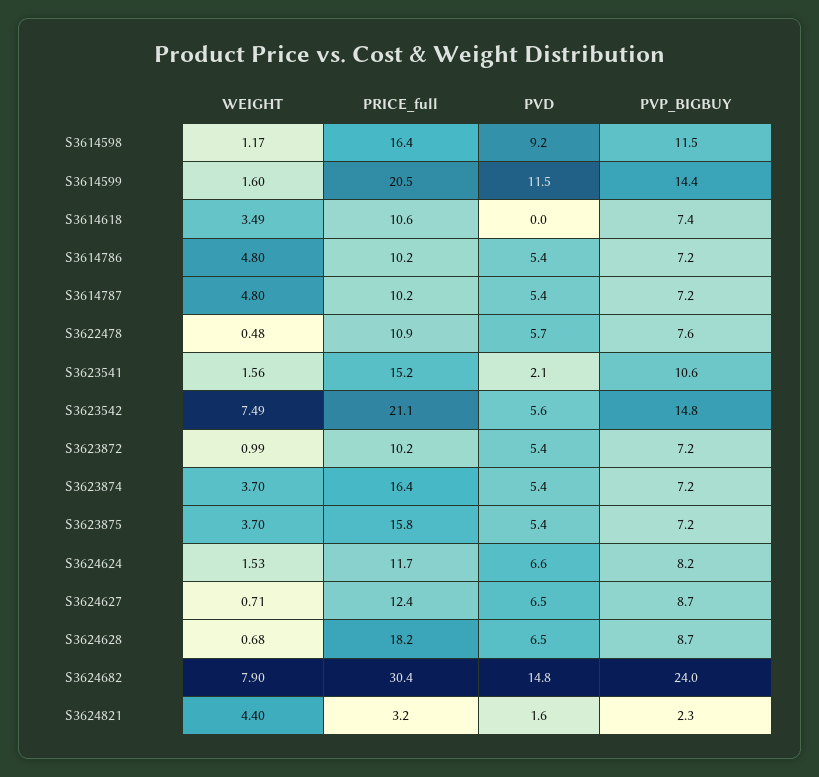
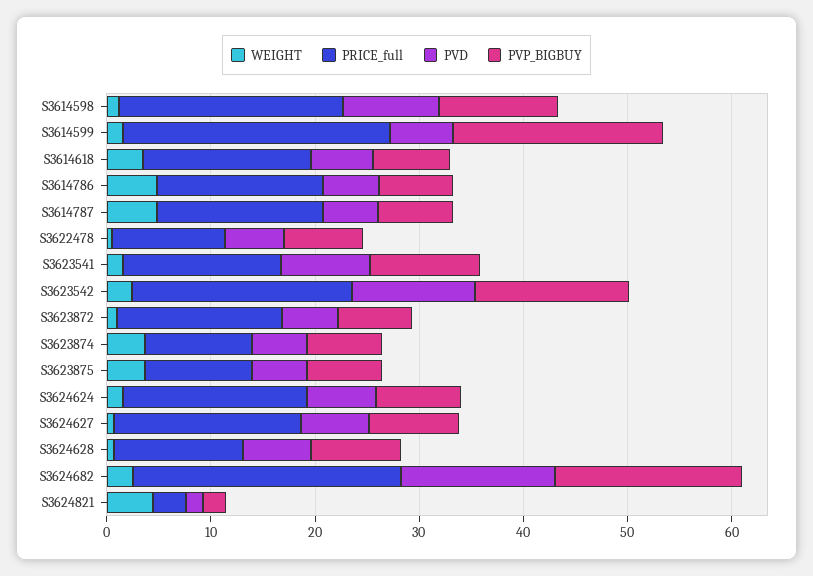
  {
    "WEIGHT": {
      "S3614598": 1.17,
      "S3614599": 1.6,
      "S3614618": 3.49,
      "S3614786": 4.8,
      "S3614787": 4.8,
      "S3622478": 0.48,
      "S3623541": 1.56,
-     "S3623542": 7.49,
+     "S3623542": 2,
      "S3623872": 0.99,
      "S3623874": 3.7,
      "S3623875": 3.7,
      "S3624624": 1.53,
      "S3624627": 0.71,
      "S3624628": 0.68,
-     "S3624682": 7.9,
+     "S3624682": 2,
      "S3624821": 4.4
    },
    "PRICE_full": {
-     "S3614598": 16.4,
+     "S3614598": 22,
-     "S3614599": 20.5,
+     "S3614599": 26,
-     "S3614618": 10.6,
+     "S3614618": 16,
-     "S3614786": 10.2,
+     "S3614786": 16,
-     "S3614787": 10.2,
+     "S3614787": 16,
      "S3622478": 10.9,
      "S3623541": 15.2,
      "S3623542": 21.1,
-     "S3623872": 10.2,
+     "S3623872": 16,
-     "S3623874": 16.4,
+     "S3623874": 10,
-     "S3623875": 15.8,
+     "S3623875": 10,
-     "S3624624": 11.7,
+     "S3624624": 18,
-     "S3624627": 12.4,
+     "S3624627": 18,
-     "S3624628": 18.2,
+     "S3624628": 12,
-     "S3624682": 30.4,
+     "S3624682": 26,
      "S3624821": 3.2
    },
    "PVD": {
      "S3614598": 9.2,
-     "S3614599": 11.5,
+     "S3614599": 6,
-     "S3614618": 0,
+     "S3614618": 6,
      "S3614786": 5.4,
      "S3614787": 5.4,
      "S3622478": 5.7,
-     "S3623541": 2.1,
+     "S3623541": 8,
-     "S3623542": 5.6,
+     "S3623542": 12,
      "S3623872": 5.4,
      "S3623874": 5.4,
      "S3623875": 5.4,
      "S3624624": 6.6,
      "S3624627": 6.5,
      "S3624628": 6.5,
      "S3624682": 14.8,
      "S3624821": 1.6
    },
    "PVP_BIGBUY": {
      "S3614598": 11.5,
-     "S3614599": 14.4,
+     "S3614599": 20,
      "S3614618": 7.4,
      "S3614786": 7.2,
      "S3614787": 7.2,
      "S3622478": 7.6,
      "S3623541": 10.6,
      "S3623542": 14.8,
      "S3623872": 7.2,
      "S3623874": 7.2,
      "S3623875": 7.2,
      "S3624624": 8.2,
      "S3624627": 8.7,
      "S3624628": 8.7,
-     "S3624682": 24,
+     "S3624682": 18,
      "S3624821": 2.3
    }
  }

